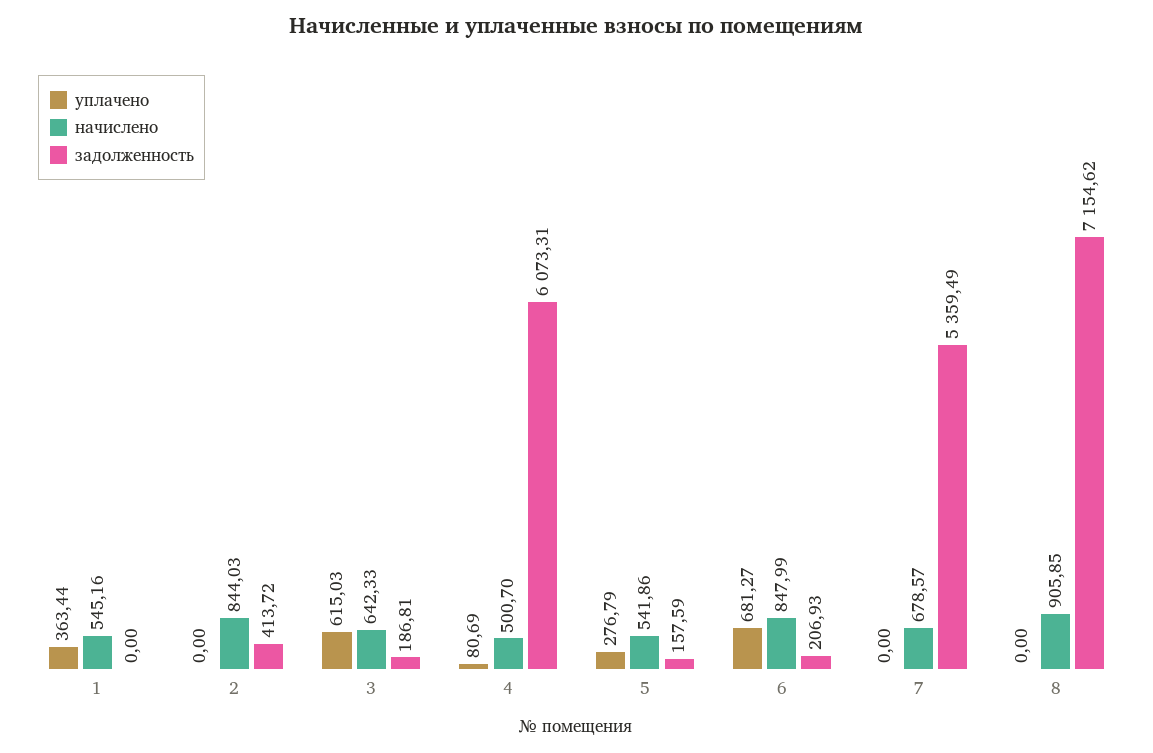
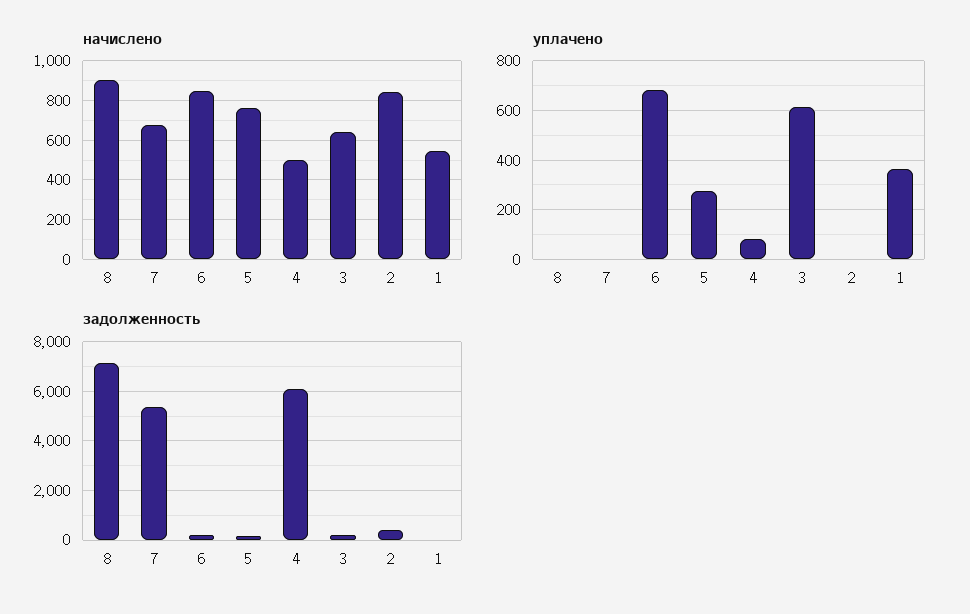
  {
    "уплачено": {
      "1": 363.44,
      "2": 0,
      "3": 615.03,
      "4": 80.69,
      "5": 276.79,
      "6": 681.27,
      "7": 0,
      "8": 0
    },
    "начислено": {
      "1": 545.16,
      "2": 844.03,
      "3": 642.33,
      "4": 500.7,
-     "5": 541.86,
+     "5": 750,
      "6": 847.99,
      "7": 678.57,
      "8": 905.85
    },
    "задолженность": {
      "1": 0,
      "2": 413.72,
      "3": 186.81,
      "4": 6073.31,
      "5": 157.59,
      "6": 206.93,
      "7": 5359.49,
      "8": 7154.62
    }
  }

